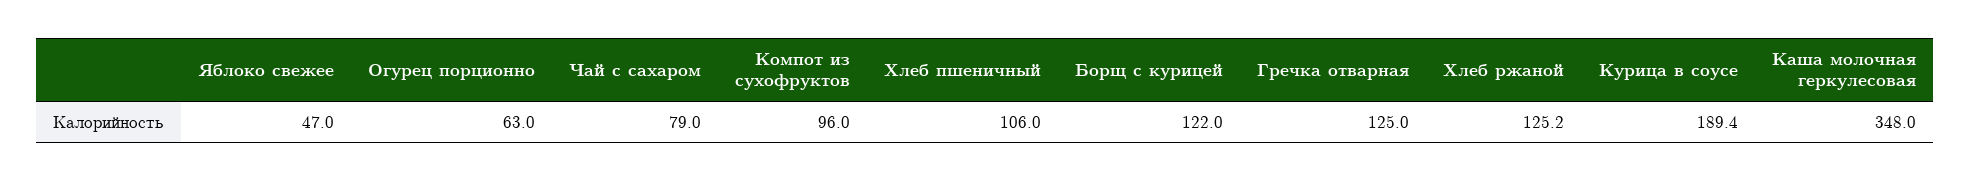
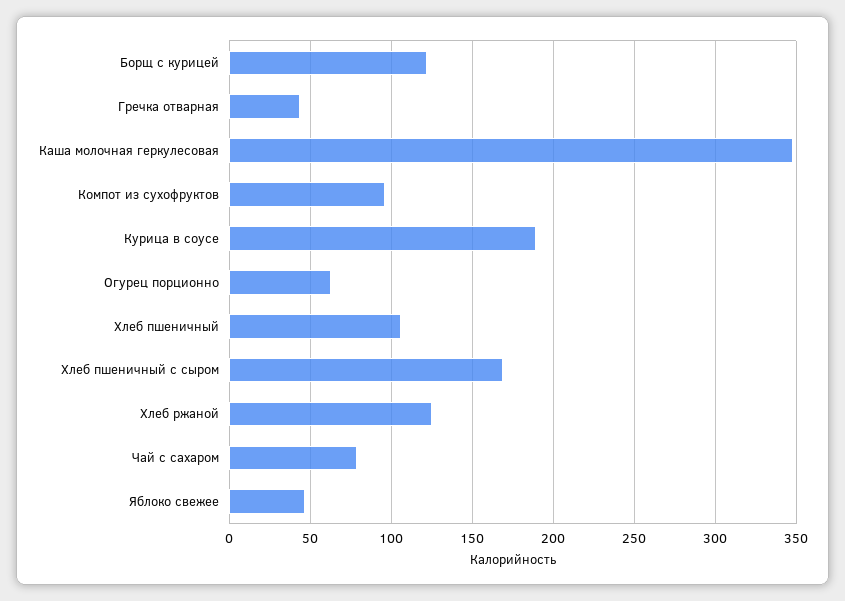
  {
    "Яблоко свежее": 47,
    "Огурец порционно": 63,
    "Чай с сахаром": 79,
    "Компот из сухофруктов": 96,
    "Хлеб пшеничный": 106,
    "Борщ с курицей": 122,
-   "Гречка отварная": 125,
+   "Гречка отварная": 45,
    "Хлеб ржаной": 125.2,
    "Курица в соусе": 189.4,
-   "Каша молочная геркулесовая": 348
+   "Каша молочная геркулесовая": 348,
+   "Хлеб пшеничный с сыром": 170
  }

